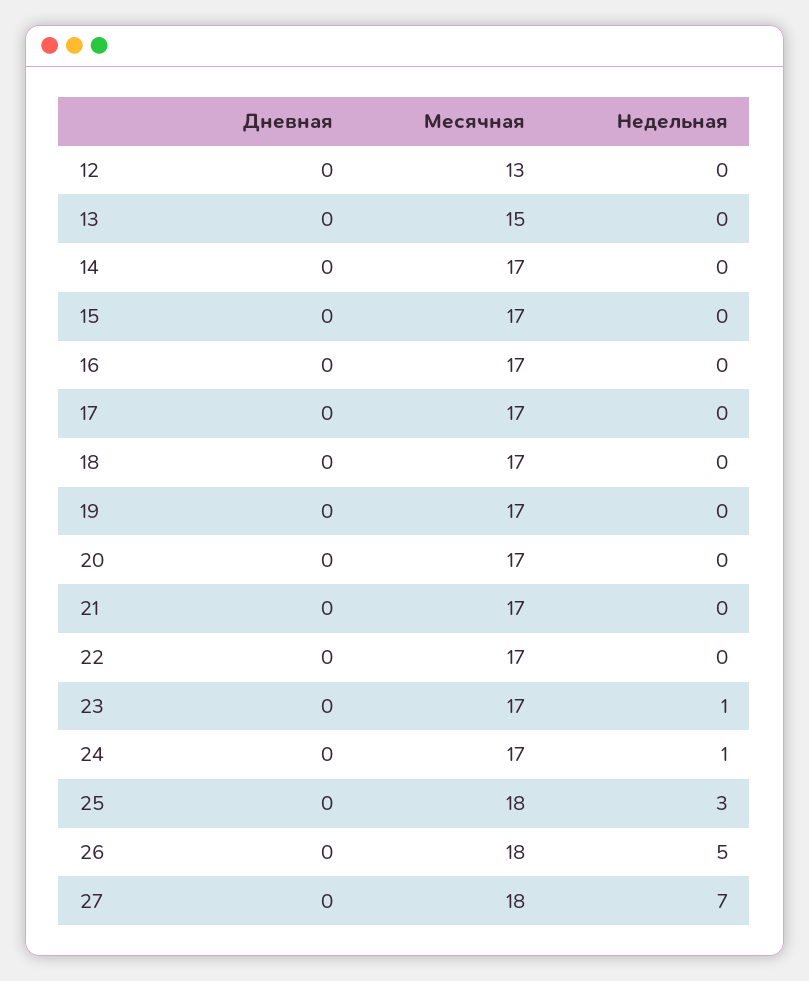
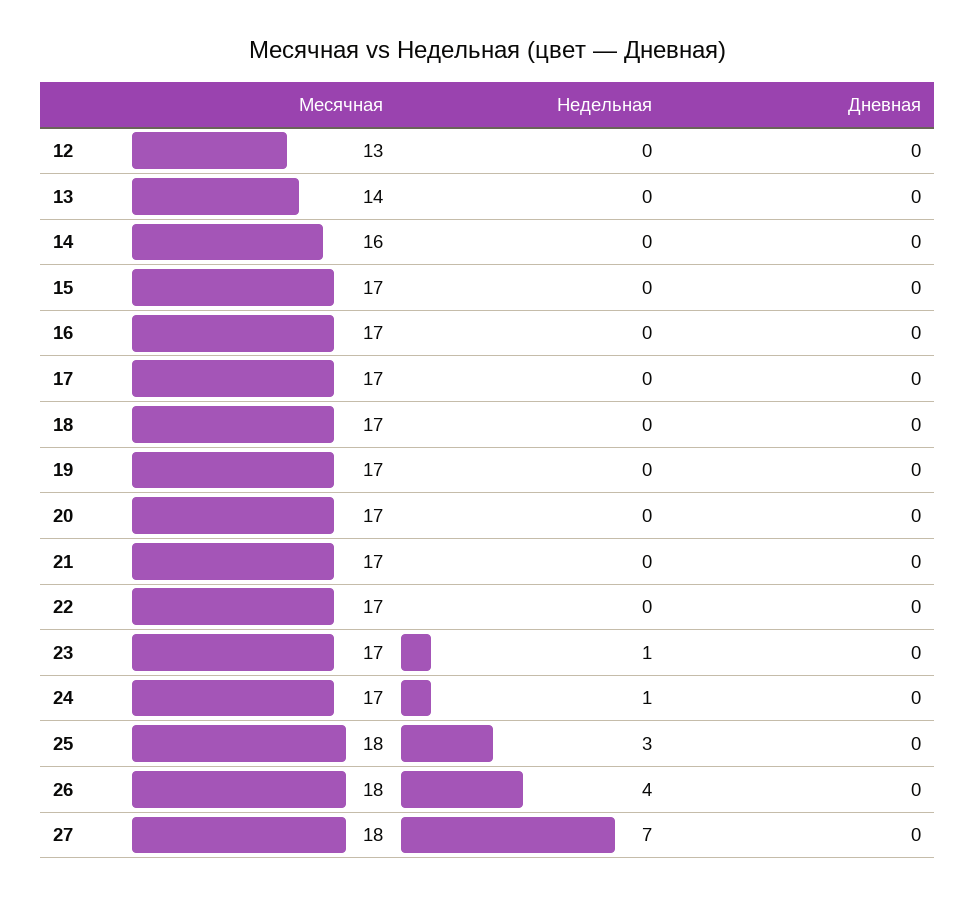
  {
    "Дневная": {
      "12": 0,
      "13": 0,
      "14": 0,
      "15": 0,
      "16": 0,
      "17": 0,
      "18": 0,
      "19": 0,
      "20": 0,
      "21": 0,
      "22": 0,
      "23": 0,
      "24": 0,
      "25": 0,
      "26": 0,
      "27": 0
    },
    "Месячная": {
      "12": 13,
-     "13": 15,
+     "13": 14,
-     "14": 17,
+     "14": 16,
      "15": 17,
      "16": 17,
      "17": 17,
      "18": 17,
      "19": 17,
      "20": 17,
      "21": 17,
      "22": 17,
      "23": 17,
      "24": 17,
      "25": 18,
      "26": 18,
      "27": 18
    },
    "Недельная": {
      "12": 0,
      "13": 0,
      "14": 0,
      "15": 0,
      "16": 0,
      "17": 0,
      "18": 0,
      "19": 0,
      "20": 0,
      "21": 0,
      "22": 0,
      "23": 1,
      "24": 1,
      "25": 3,
-     "26": 5,
+     "26": 4,
      "27": 7
    }
  }

